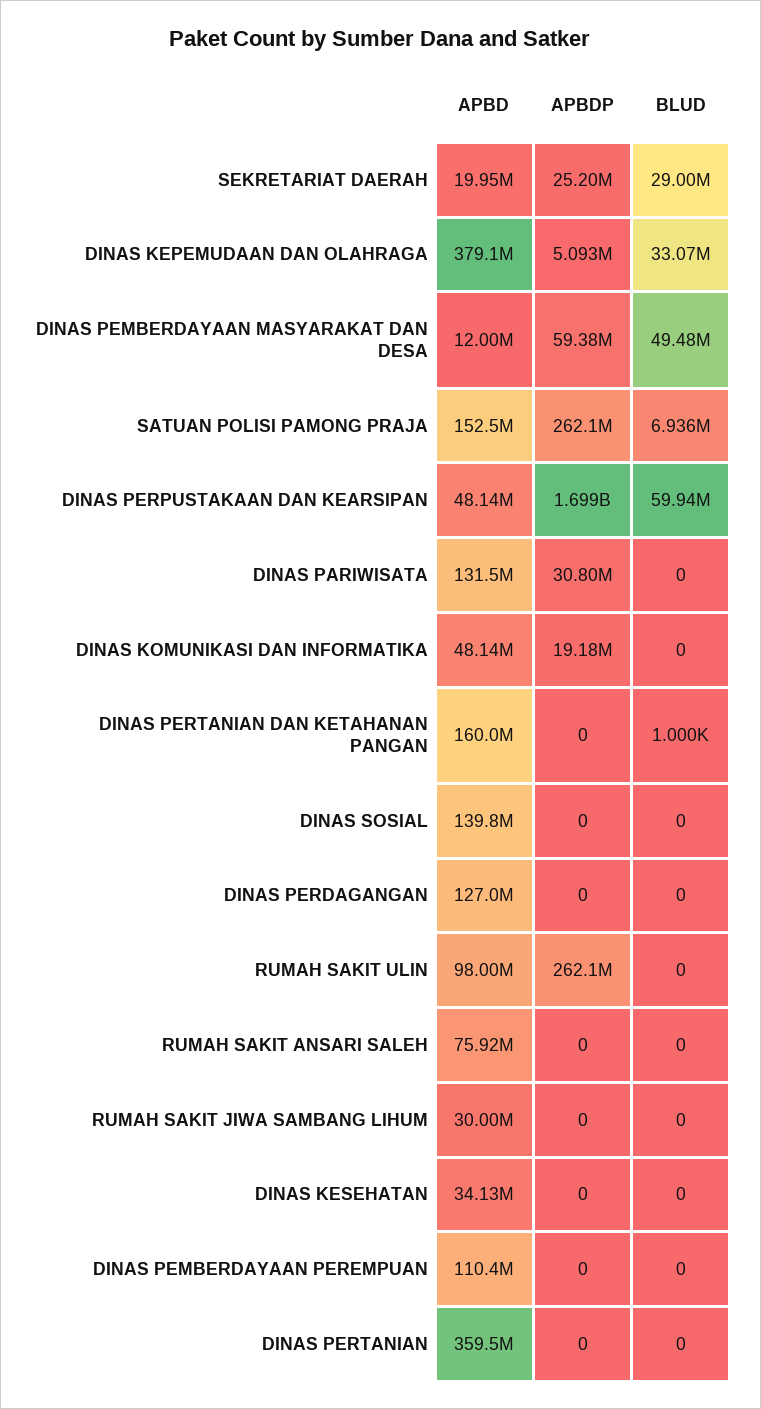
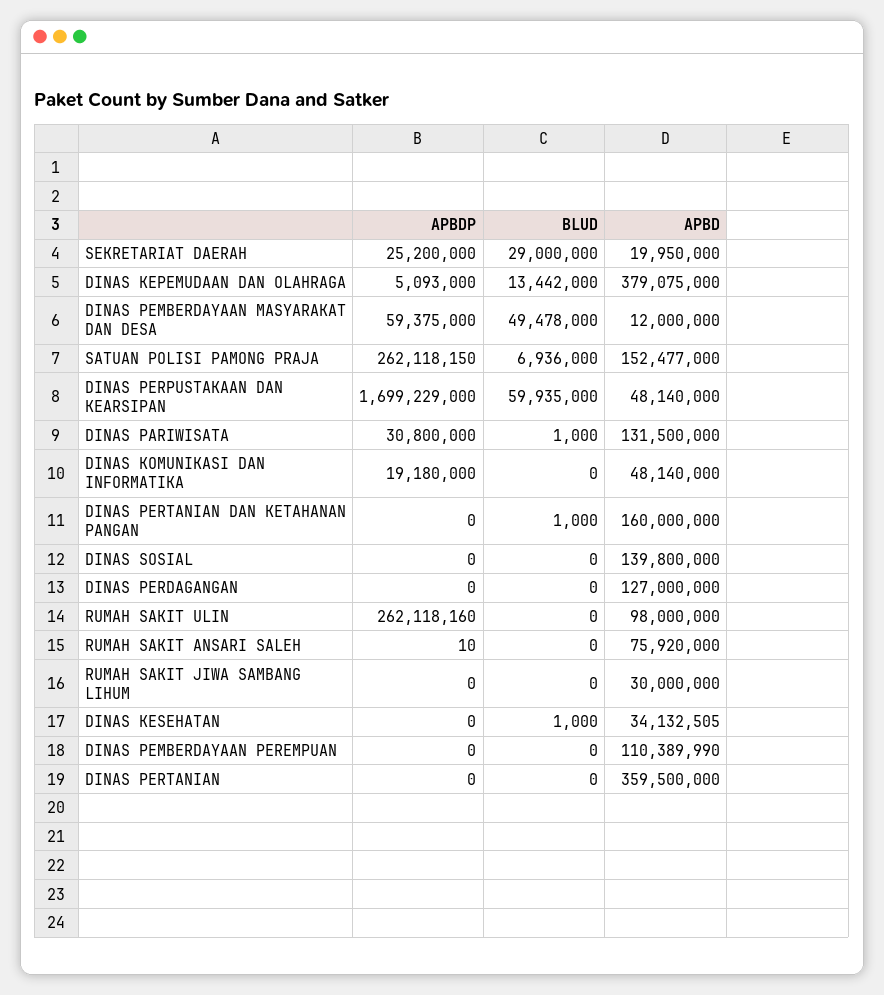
  {
    "APBD": {
      "SEKRETARIAT DAERAH": 19950000,
      "DINAS KEPEMUDAAN DAN OLAHRAGA": 379075000,
      "DINAS PEMBERDAYAAN MASYARAKAT DAN DESA": 12000000,
      "SATUAN POLISI PAMONG PRAJA": 152477000,
      "DINAS PERPUSTAKAAN DAN KEARSIPAN": 48140000,
      "DINAS PARIWISATA": 131500000,
      "DINAS KOMUNIKASI DAN INFORMATIKA": 48140000,
      "DINAS PERTANIAN DAN KETAHANAN PANGAN": 160000000,
      "DINAS SOSIAL": 139800000,
      "DINAS PERDAGANGAN": 127000000,
      "RUMAH SAKIT ULIN": 98000000,
      "RUMAH SAKIT ANSARI SALEH": 75920000,
      "RUMAH SAKIT JIWA SAMBANG LIHUM": 30000000,
      "DINAS KESEHATAN": 34132505,
      "DINAS PEMBERDAYAAN PEREMPUAN": 110389990,
      "DINAS PERTANIAN": 359500000
    },
    "APBDP": {
      "SEKRETARIAT DAERAH": 25200000,
      "DINAS KEPEMUDAAN DAN OLAHRAGA": 5093000,
      "DINAS PEMBERDAYAAN MASYARAKAT DAN DESA": 59375000,
      "SATUAN POLISI PAMONG PRAJA": 262118150,
      "DINAS PERPUSTAKAAN DAN KEARSIPAN": 1699229000,
      "DINAS PARIWISATA": 30800000,
      "DINAS KOMUNIKASI DAN INFORMATIKA": 19180000,
      "DINAS PERTANIAN DAN KETAHANAN PANGAN": 0,
      "DINAS SOSIAL": 0,
      "DINAS PERDAGANGAN": 0,
      "RUMAH SAKIT ULIN": 262118160,
-     "RUMAH SAKIT ANSARI SALEH": 0,
+     "RUMAH SAKIT ANSARI SALEH": 10,
      "RUMAH SAKIT JIWA SAMBANG LIHUM": 0,
      "DINAS KESEHATAN": 0,
      "DINAS PEMBERDAYAAN PEREMPUAN": 0,
      "DINAS PERTANIAN": 0
    },
    "BLUD": {
      "SEKRETARIAT DAERAH": 29000000,
-     "DINAS KEPEMUDAAN DAN OLAHRAGA": 33070000,
+     "DINAS KEPEMUDAAN DAN OLAHRAGA": 13442000,
      "DINAS PEMBERDAYAAN MASYARAKAT DAN DESA": 49478000,
      "SATUAN POLISI PAMONG PRAJA": 6936000,
      "DINAS PERPUSTAKAAN DAN KEARSIPAN": 59935000,
-     "DINAS PARIWISATA": 0,
+     "DINAS PARIWISATA": 1000,
      "DINAS KOMUNIKASI DAN INFORMATIKA": 0,
      "DINAS PERTANIAN DAN KETAHANAN PANGAN": 1000,
      "DINAS SOSIAL": 0,
      "DINAS PERDAGANGAN": 0,
      "RUMAH SAKIT ULIN": 0,
      "RUMAH SAKIT ANSARI SALEH": 0,
      "RUMAH SAKIT JIWA SAMBANG LIHUM": 0,
-     "DINAS KESEHATAN": 0,
+     "DINAS KESEHATAN": 1000,
      "DINAS PEMBERDAYAAN PEREMPUAN": 0,
      "DINAS PERTANIAN": 0
    }
  }

